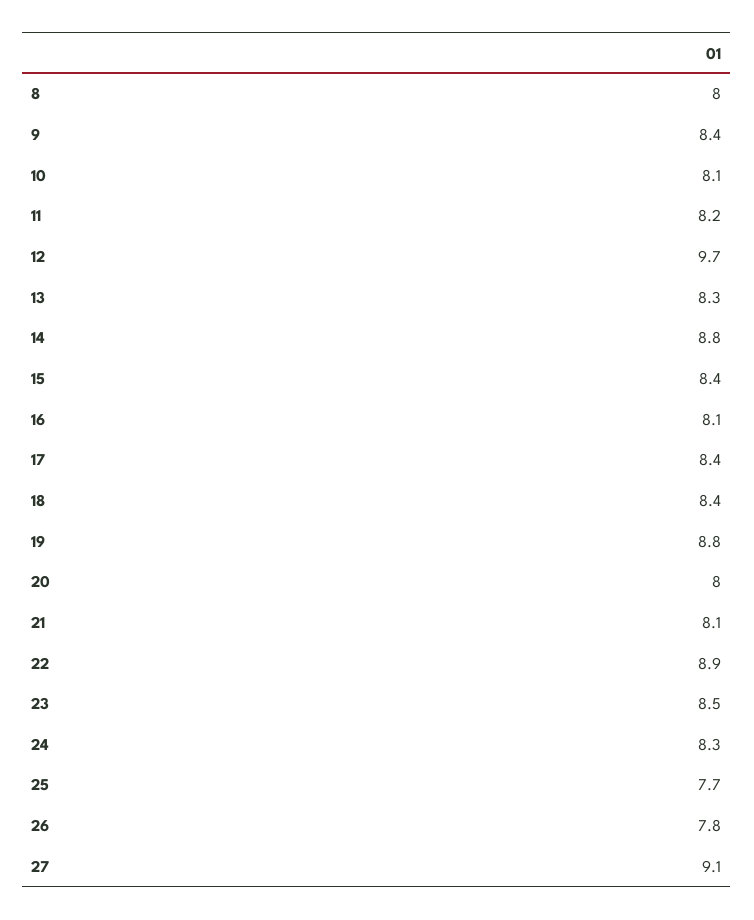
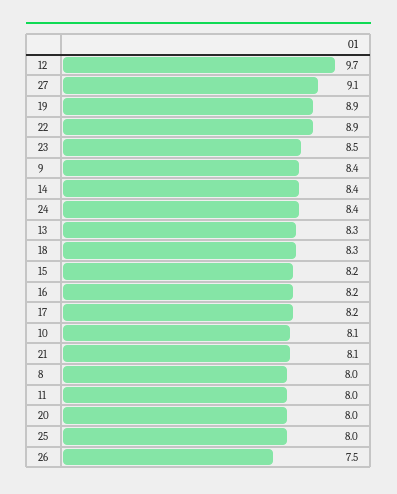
  {
    "8": 8,
    "9": 8.4,
    "10": 8.1,
-   "11": 8.2,
+   "11": 8,
    "12": 9.7,
    "13": 8.3,
-   "14": 8.8,
+   "14": 8.4,
-   "15": 8.4,
+   "15": 8.2,
-   "16": 8.1,
+   "16": 8.2,
-   "17": 8.4,
+   "17": 8.2,
-   "18": 8.4,
+   "18": 8.3,
-   "19": 8.8,
+   "19": 8.9,
    "20": 8,
    "21": 8.1,
    "22": 8.9,
    "23": 8.5,
-   "24": 8.3,
+   "24": 8.4,
-   "25": 7.7,
+   "25": 8,
-   "26": 7.8,
+   "26": 7.5,
    "27": 9.1
  }

